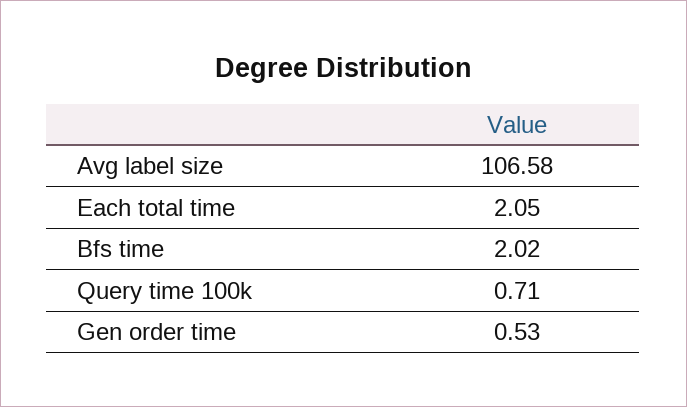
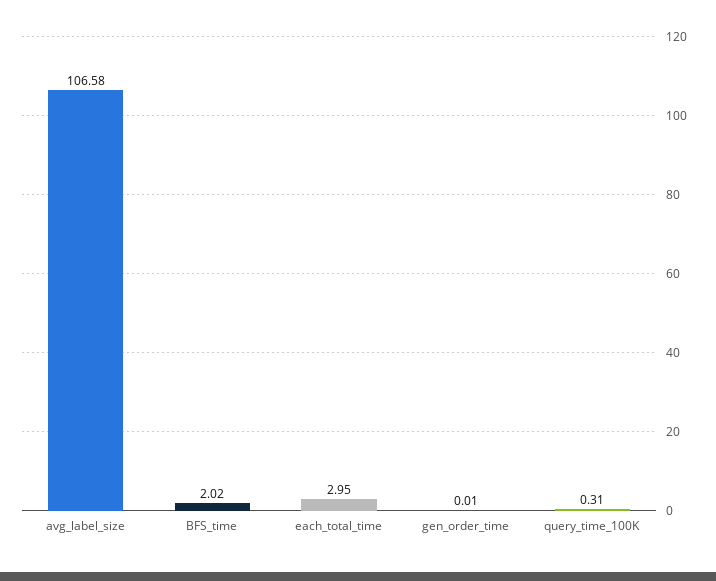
  {
    "Avg label size": 106.58,
-   "Each total time": 2.05,
+   "Each total time": 2.95,
    "Bfs time": 2.02,
-   "Query time 100k": 0.71,
+   "Query time 100k": 0.31,
-   "Gen order time": 0.53
+   "Gen order time": 0.01
  }

